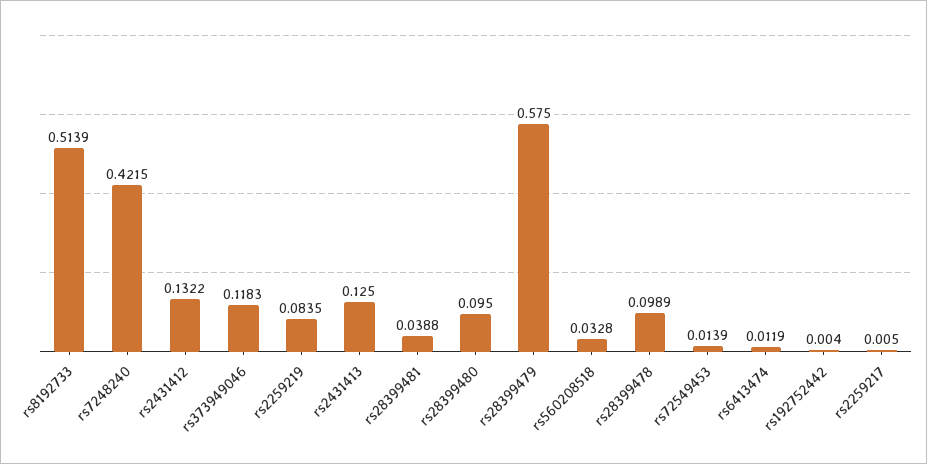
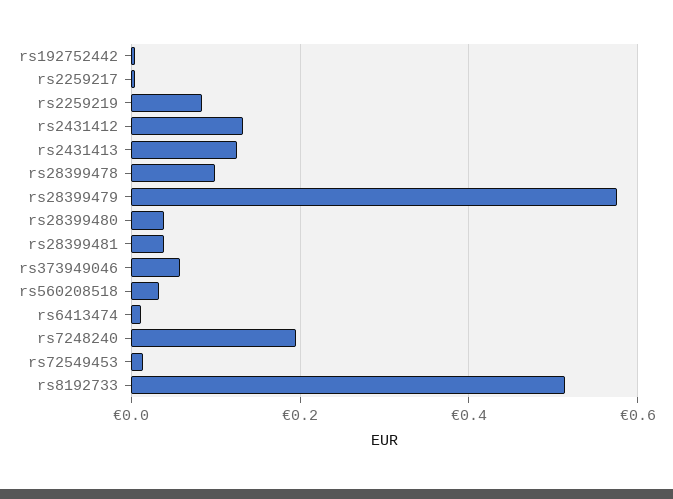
  {
    "rs8192733": 0.5139,
-   "rs7248240": 0.4215,
+   "rs7248240": 0.2,
    "rs2431412": 0.1322,
-   "rs373949046": 0.1183,
+   "rs373949046": 0.06,
    "rs2259219": 0.0835,
    "rs2431413": 0.125,
    "rs28399481": 0.0388,
-   "rs28399480": 0.095,
+   "rs28399480": 0.04,
    "rs28399479": 0.575,
    "rs560208518": 0.0328,
    "rs28399478": 0.0989,
    "rs72549453": 0.0139,
    "rs6413474": 0.0119,
    "rs192752442": 0.004,
    "rs2259217": 0.005
  }

